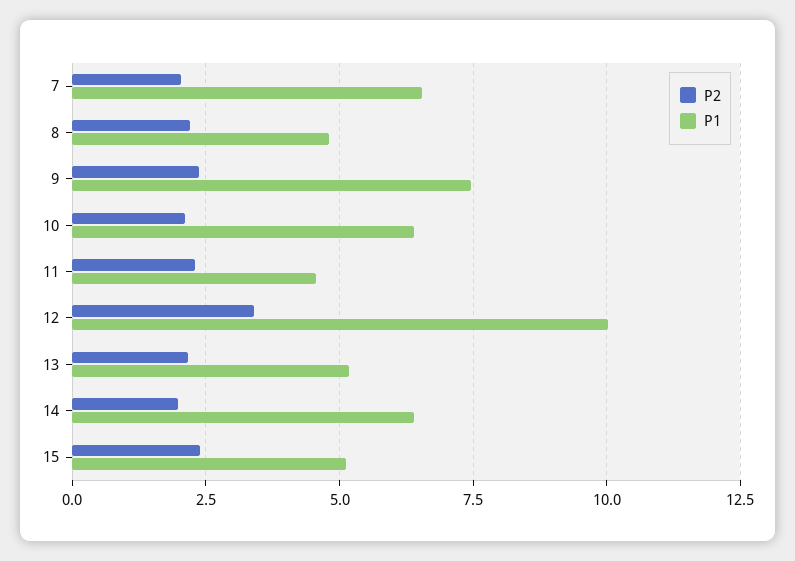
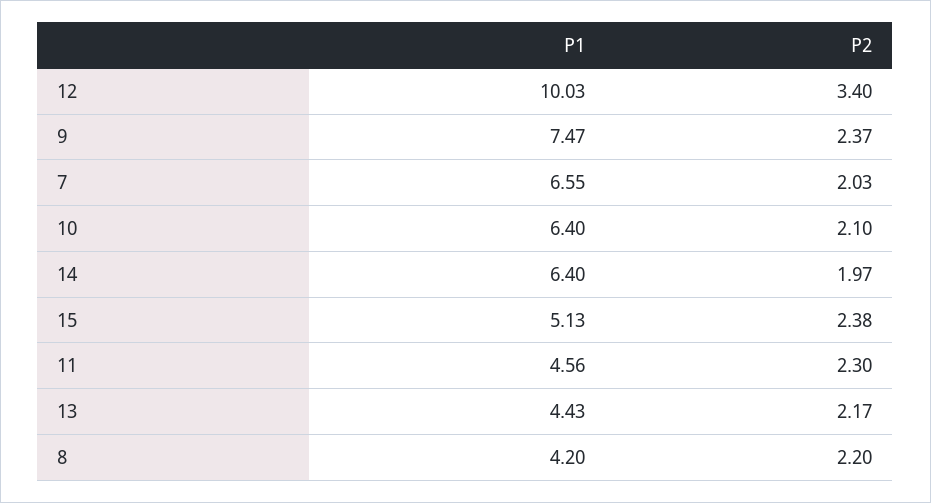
  {
    "P2": {
      "7": 2.03,
      "8": 2.2,
      "9": 2.37,
      "10": 2.1,
      "11": 2.3,
      "12": 3.4,
      "13": 2.17,
      "14": 1.97,
      "15": 2.38
    },
    "P1": {
      "7": 6.55,
-     "8": 4.75,
+     "8": 4.2,
      "9": 7.47,
      "10": 6.4,
      "11": 4.56,
      "12": 10.03,
-     "13": 5.25,
+     "13": 4.43,
      "14": 6.4,
      "15": 5.13
    }
  }

